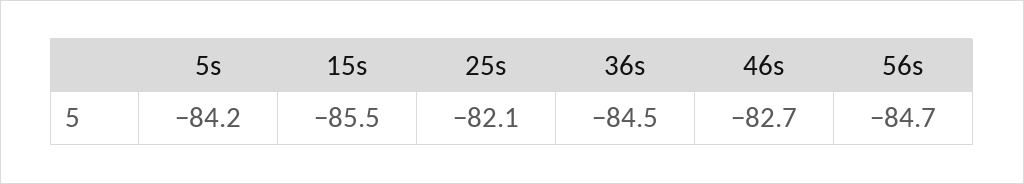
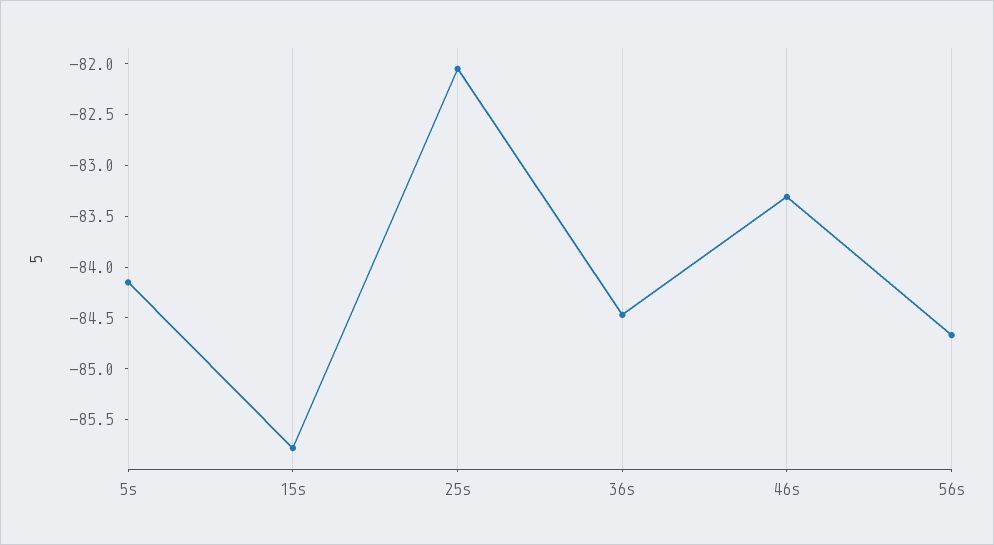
  {
    "5s": -84.2,
-   "15s": -85.5,
+   "15s": -85.8,
    "25s": -82.1,
    "36s": -84.5,
-   "46s": -82.7,
+   "46s": -83.3,
    "56s": -84.7
  }

